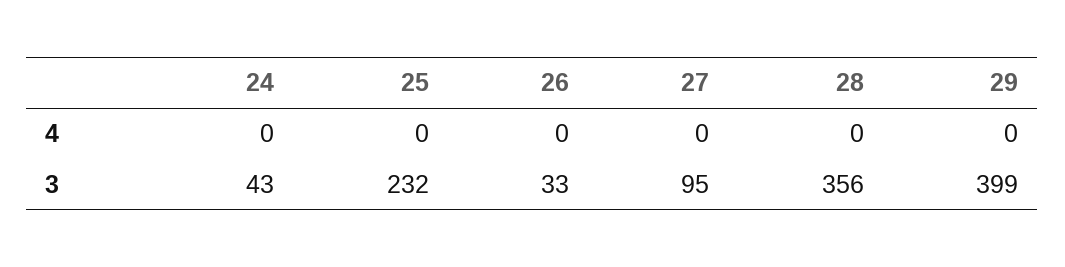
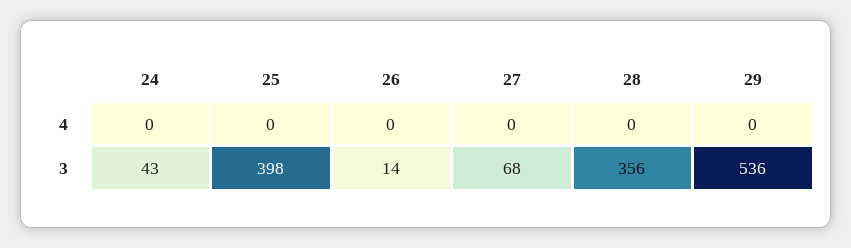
  {
    "24": {
      "4": 0,
      "3": 43
    },
    "25": {
      "4": 0,
-     "3": 232
+     "3": 398
    },
    "26": {
      "4": 0,
-     "3": 33
+     "3": 14
    },
    "27": {
      "4": 0,
-     "3": 95
+     "3": 68
    },
    "28": {
      "4": 0,
      "3": 356
    },
    "29": {
      "4": 0,
-     "3": 399
+     "3": 536
    }
  }

